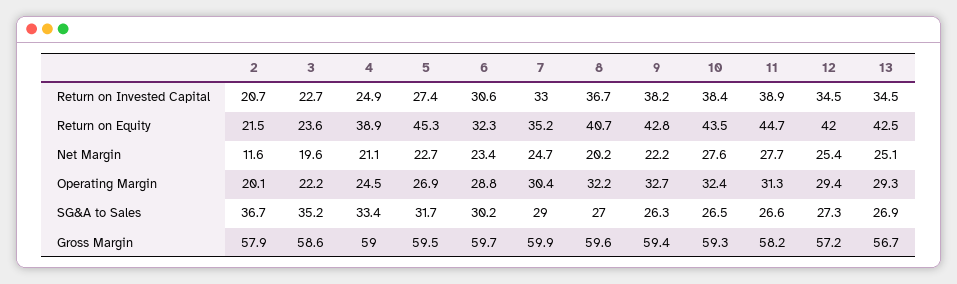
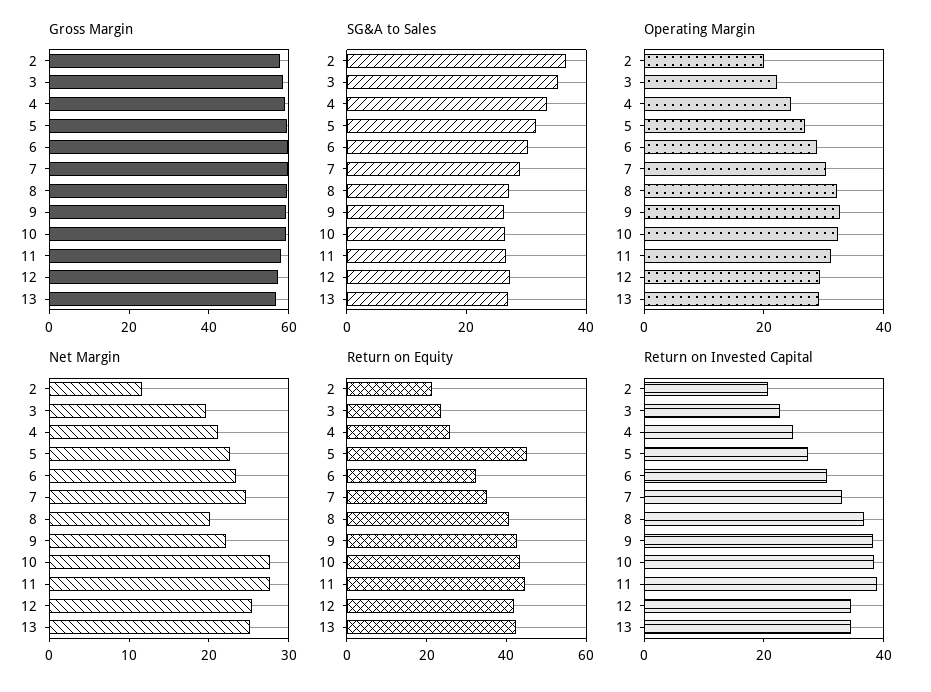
  {
    "Return on Invested Capital": {
      "2": 20.7,
      "3": 22.7,
      "4": 24.9,
      "5": 27.4,
      "6": 30.6,
      "7": 33,
      "8": 36.7,
      "9": 38.2,
      "10": 38.4,
      "11": 38.9,
      "12": 34.5,
      "13": 34.5
    },
    "Return on Equity": {
      "2": 21.5,
      "3": 23.6,
-     "4": 38.9,
+     "4": 25,
      "5": 45.3,
      "6": 32.3,
      "7": 35.2,
      "8": 40.7,
      "9": 42.8,
      "10": 43.5,
      "11": 44.7,
      "12": 42,
      "13": 42.5
    },
    "Net Margin": {
      "2": 11.6,
      "3": 19.6,
      "4": 21.1,
      "5": 22.7,
      "6": 23.4,
      "7": 24.7,
      "8": 20.2,
      "9": 22.2,
      "10": 27.6,
      "11": 27.7,
      "12": 25.4,
      "13": 25.1
    },
    "Operating Margin": {
      "2": 20.1,
      "3": 22.2,
      "4": 24.5,
      "5": 26.9,
      "6": 28.8,
      "7": 30.4,
      "8": 32.2,
      "9": 32.7,
      "10": 32.4,
      "11": 31.3,
      "12": 29.4,
      "13": 29.3
    },
    "SG&A to Sales": {
      "2": 36.7,
      "3": 35.2,
      "4": 33.4,
      "5": 31.7,
      "6": 30.2,
      "7": 29,
      "8": 27,
      "9": 26.3,
      "10": 26.5,
      "11": 26.6,
      "12": 27.3,
      "13": 26.9
    },
    "Gross Margin": {
      "2": 57.9,
      "3": 58.6,
      "4": 59,
      "5": 59.5,
      "6": 59.7,
      "7": 59.9,
      "8": 59.6,
      "9": 59.4,
      "10": 59.3,
      "11": 58.2,
      "12": 57.2,
      "13": 56.7
    }
  }

